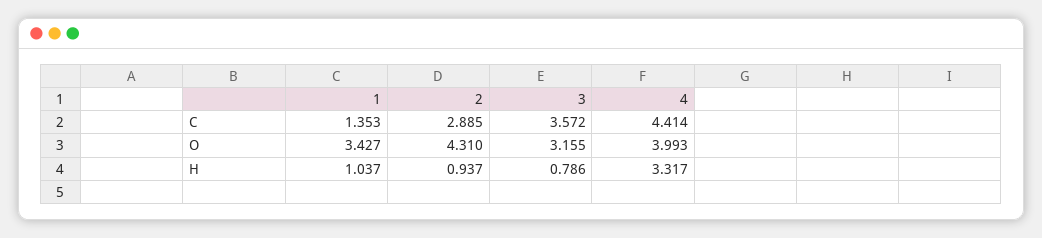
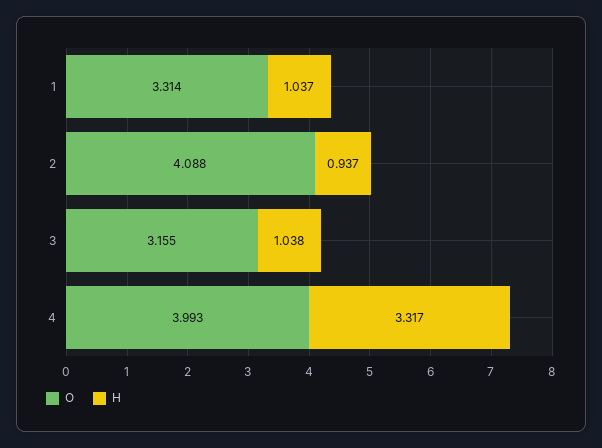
  {
-   "C": {
-     "1": 1.353,
-     "2": 2.885,
-     "3": 3.572,
-     "4": 4.414
-   },
    "O": {
-     "1": 3.427,
+     "1": 3.314,
-     "2": 4.31,
+     "2": 4.088,
      "3": 3.155,
      "4": 3.993
    },
    "H": {
      "1": 1.037,
      "2": 0.937,
-     "3": 0.786,
+     "3": 1.038,
      "4": 3.317
    }
  }

